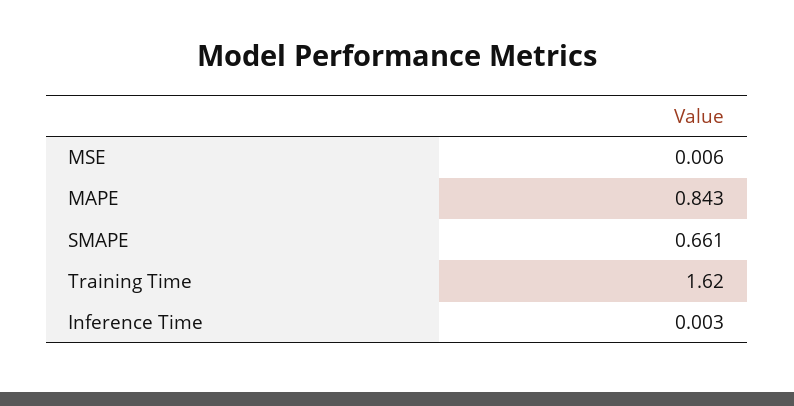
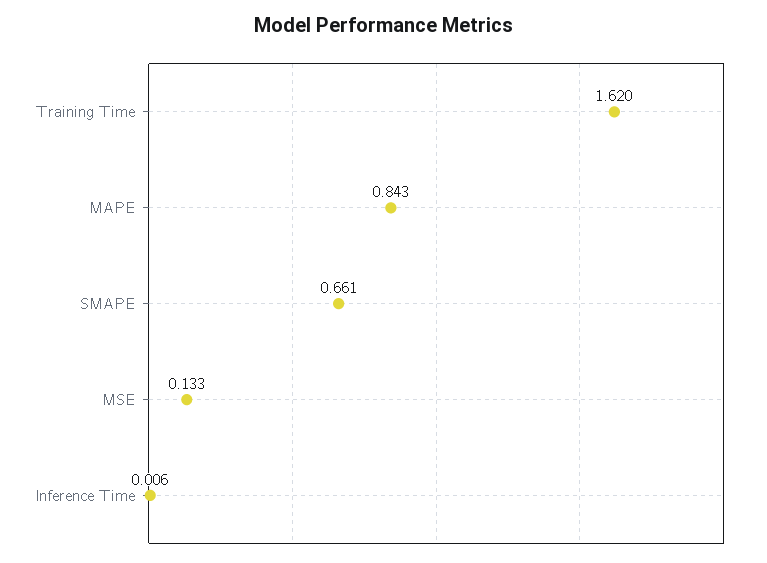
  {
-   "MSE": 0.006,
+   "MSE": 0.133,
    "MAPE": 0.843,
    "SMAPE": 0.661,
    "Training Time": 1.62,
-   "Inference Time": 0.003
+   "Inference Time": 0.006
  }

